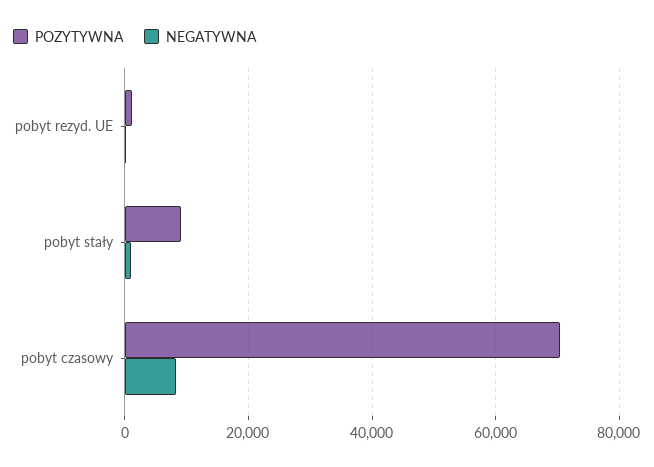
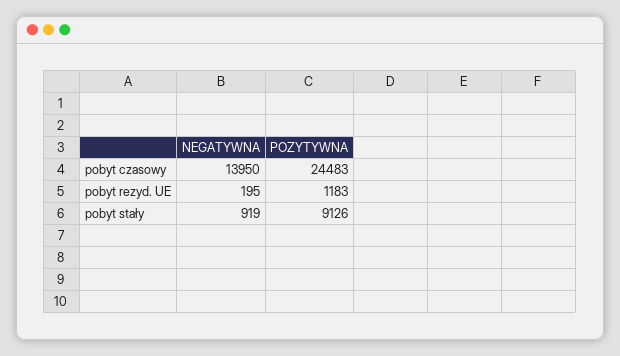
  {
    "POZYTYWNA": {
      "pobyt rezyd. UE": 1183,
      "pobyt stały": 9126,
-     "pobyt czasowy": 70000
+     "pobyt czasowy": 24483
    },
    "NEGATYWNA": {
      "pobyt rezyd. UE": 195,
      "pobyt stały": 919,
-     "pobyt czasowy": 8000
+     "pobyt czasowy": 13950
    }
  }

